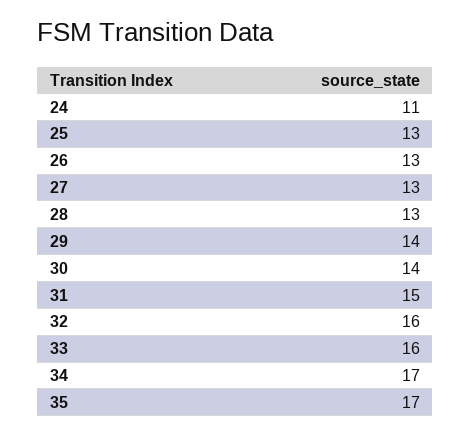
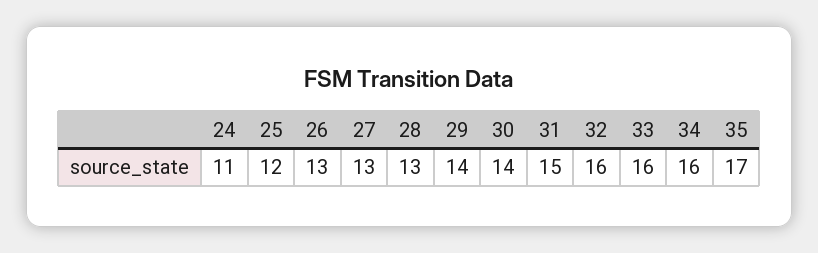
  {
    "24": 11,
-   "25": 13,
+   "25": 12,
    "26": 13,
    "27": 13,
    "28": 13,
    "29": 14,
    "30": 14,
    "31": 15,
    "32": 16,
    "33": 16,
-   "34": 17,
+   "34": 16,
    "35": 17
  }

